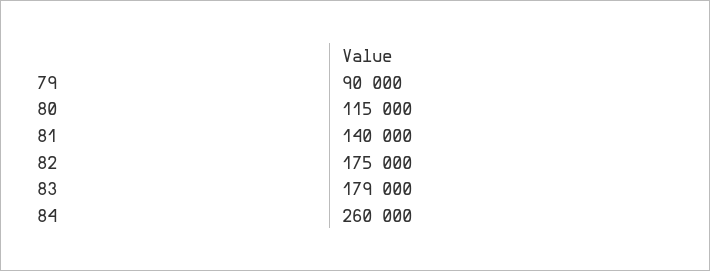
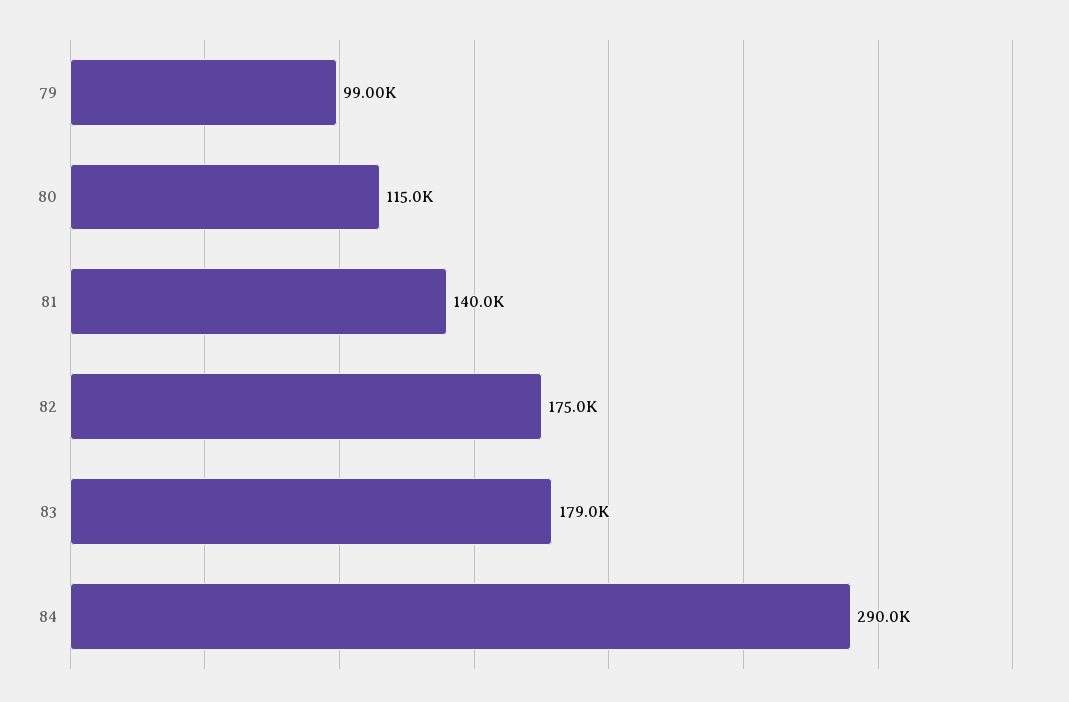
  {
-   "79": 90000,
+   "79": 99000,
    "80": 115000,
    "81": 140000,
    "82": 175000,
    "83": 179000,
-   "84": 260000
+   "84": 290000
  }

